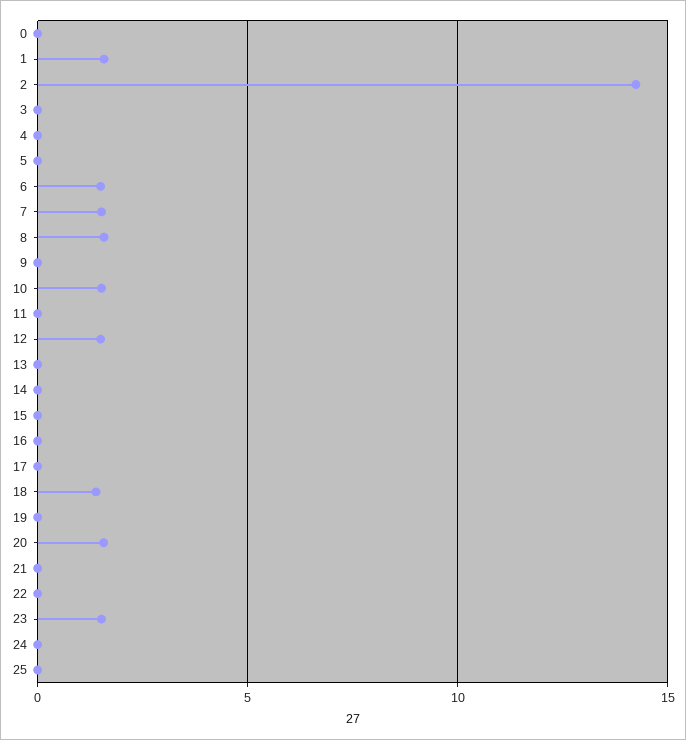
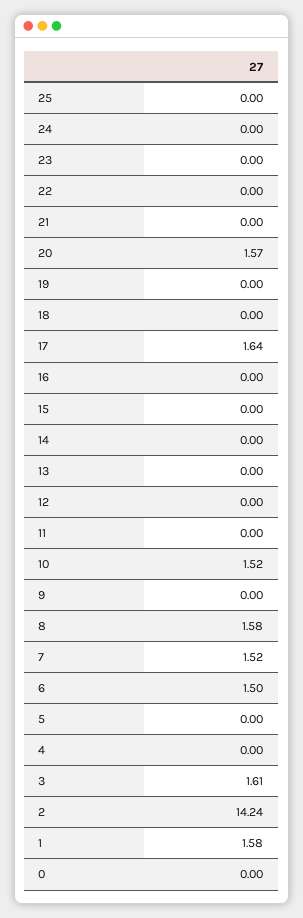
  {
    "0": 0,
    "1": 1.58,
    "2": 14.24,
-   "3": 0,
+   "3": 1.61,
    "4": 0,
    "5": 0,
    "6": 1.5,
    "7": 1.52,
    "8": 1.58,
    "9": 0,
    "10": 1.52,
    "11": 0,
-   "12": 1.5,
+   "12": 0,
    "13": 0,
    "14": 0,
    "15": 0,
    "16": 0,
-   "17": 0,
+   "17": 1.64,
-   "18": 1.5,
+   "18": 0,
    "19": 0,
    "20": 1.57,
    "21": 0,
    "22": 0,
-   "23": 1.5,
+   "23": 0,
    "24": 0,
    "25": 0
  }

